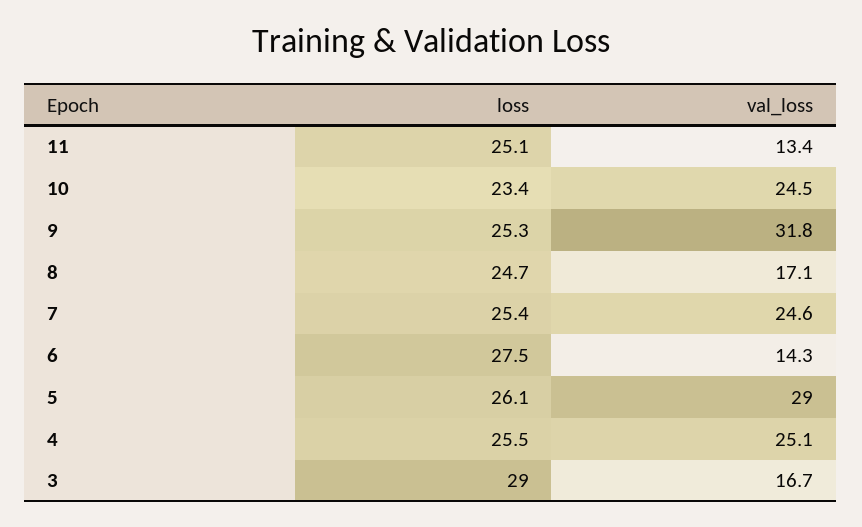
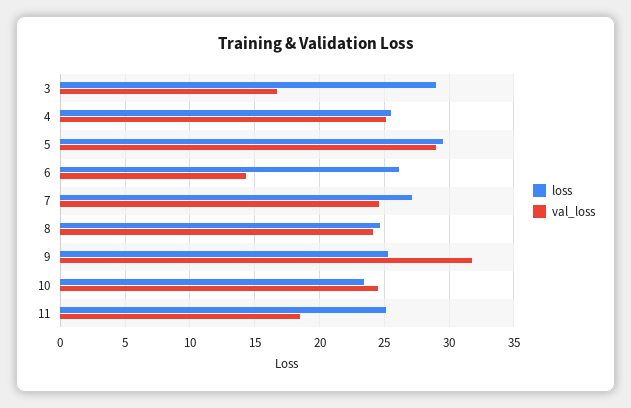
  {
    "loss": {
      "11": 25.1,
      "10": 23.4,
      "9": 25.3,
      "8": 24.7,
-     "7": 25.4,
+     "7": 27,
-     "6": 27.5,
+     "6": 26,
-     "5": 26.1,
+     "5": 29.5,
      "4": 25.5,
      "3": 29
    },
    "val_loss": {
-     "11": 13.4,
+     "11": 18.5,
      "10": 24.5,
      "9": 31.8,
-     "8": 17.1,
+     "8": 24,
      "7": 24.6,
      "6": 14.3,
      "5": 29,
      "4": 25.1,
      "3": 16.7
    }
  }

